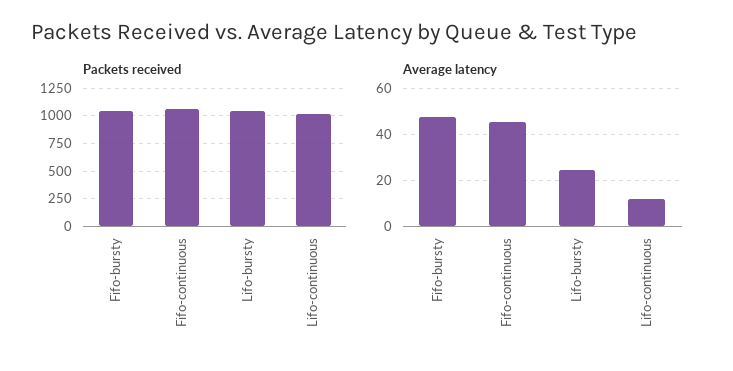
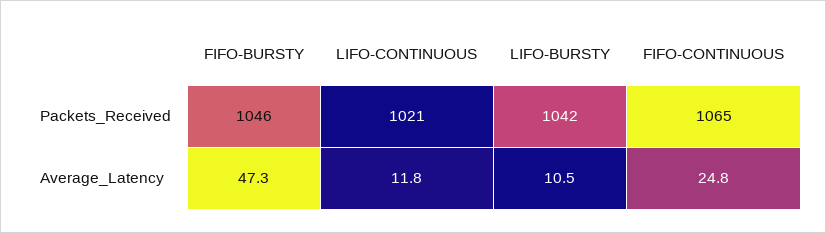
  {
    "Packets received": {
      "Fifo-bursty": 1046,
      "Fifo-continuous": 1065,
      "Lifo-bursty": 1042,
      "Lifo-continuous": 1021
    },
    "Average latency": {
      "Fifo-bursty": 47.3,
-     "Fifo-continuous": 45,
+     "Fifo-continuous": 24.8,
-     "Lifo-bursty": 25,
+     "Lifo-bursty": 10.5,
      "Lifo-continuous": 11.8
    }
  }

